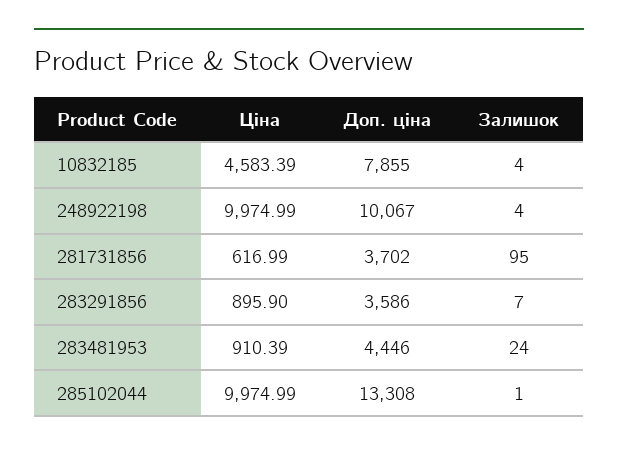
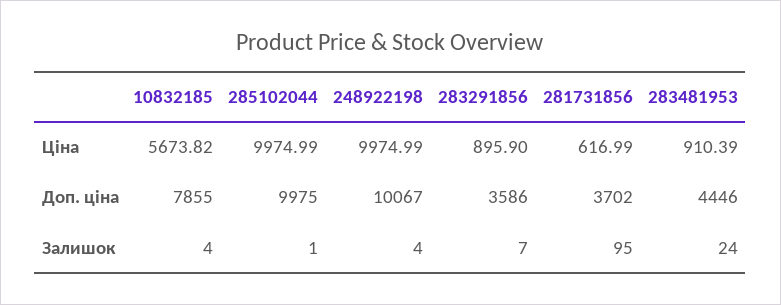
  {
    "Ціна": {
-     "10832185": 4583.39,
+     "10832185": 5673.82,
      "248922198": 9974.99,
      "281731856": 616.99,
      "283291856": 895.9,
      "283481953": 910.39,
      "285102044": 9974.99
    },
    "Доп. ціна": {
      "10832185": 7855,
      "248922198": 10067,
      "281731856": 3702,
      "283291856": 3586,
      "283481953": 4446,
-     "285102044": 13308
+     "285102044": 9975
    },
    "Залишок": {
      "10832185": 4,
      "248922198": 4,
      "281731856": 95,
      "283291856": 7,
      "283481953": 24,
      "285102044": 1
    }
  }

